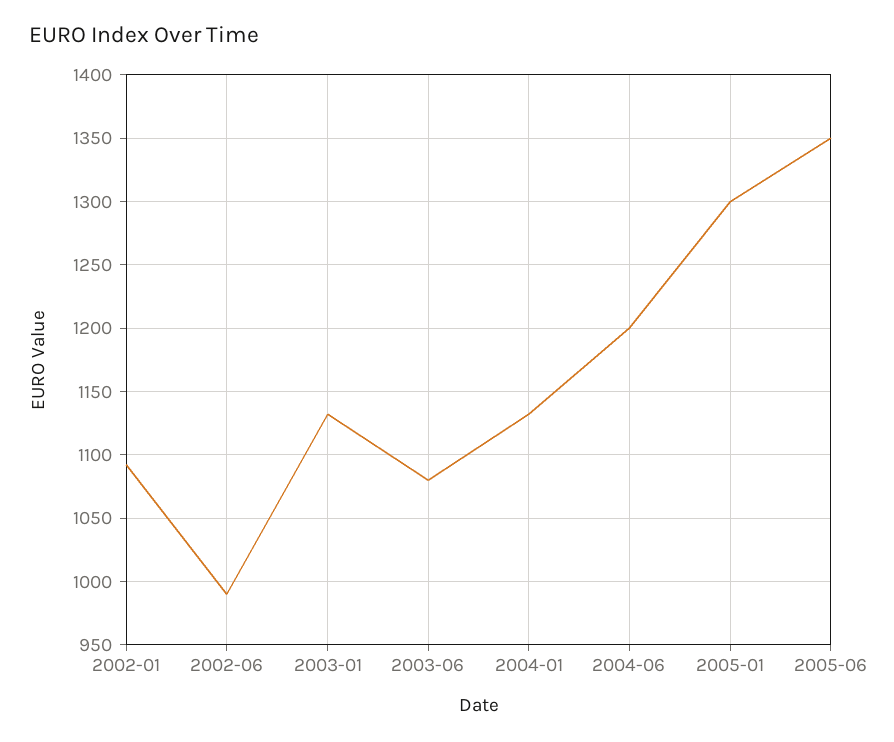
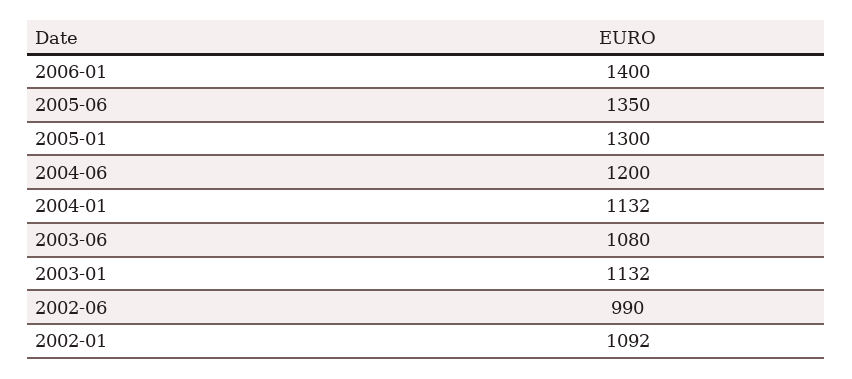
  {
    "2002-01": 1092,
    "2002-06": 990,
    "2003-01": 1132,
    "2003-06": 1080,
    "2004-01": 1132,
    "2004-06": 1200,
    "2005-01": 1300,
-   "2005-06": 1350
+   "2005-06": 1350,
+   "2006-01": 1400
  }

